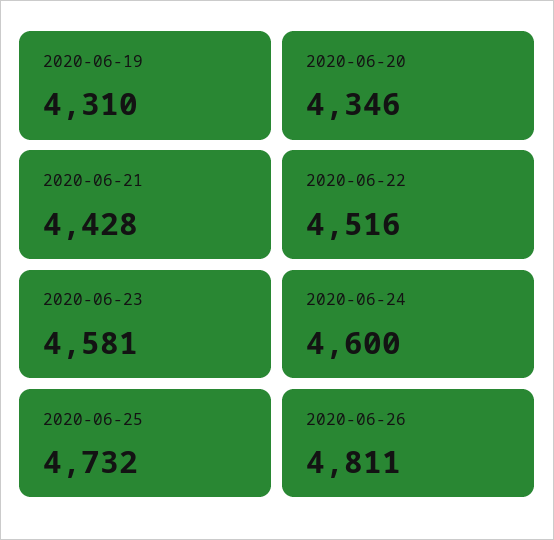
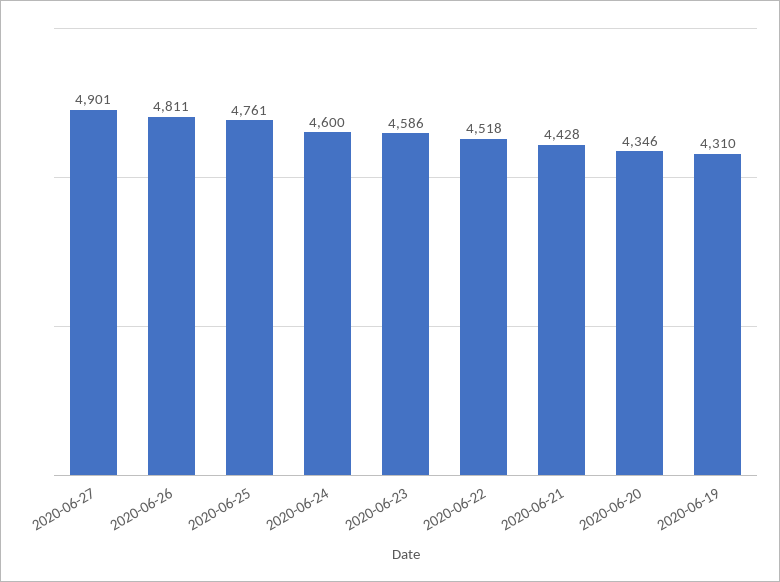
  {
    "2020-06-19": 4310,
    "2020-06-20": 4346,
    "2020-06-21": 4428,
-   "2020-06-22": 4516,
+   "2020-06-22": 4518,
-   "2020-06-23": 4581,
+   "2020-06-23": 4586,
    "2020-06-24": 4600,
-   "2020-06-25": 4732,
+   "2020-06-25": 4761,
-   "2020-06-26": 4811
+   "2020-06-26": 4811,
+   "2020-06-27": 4901
  }

